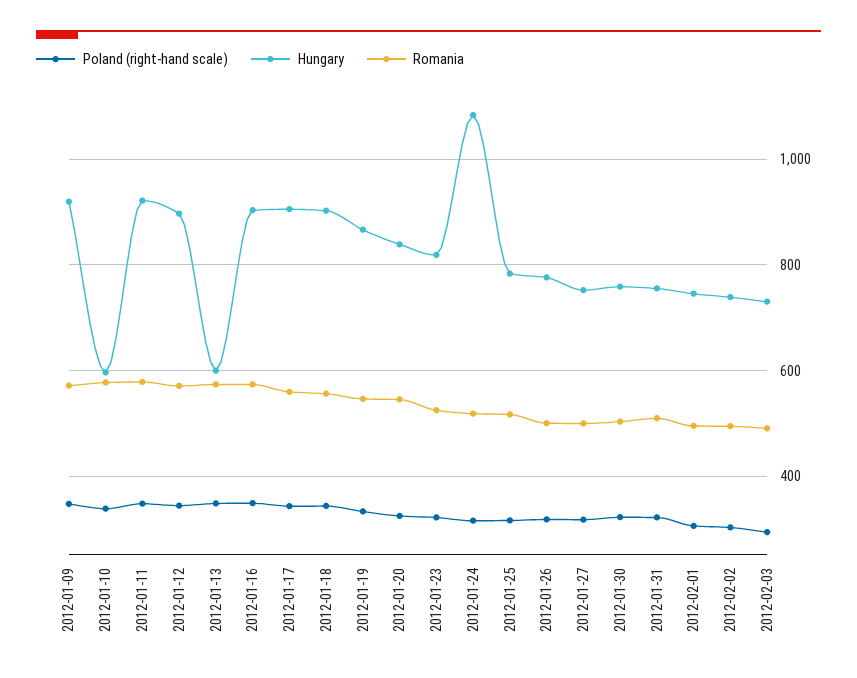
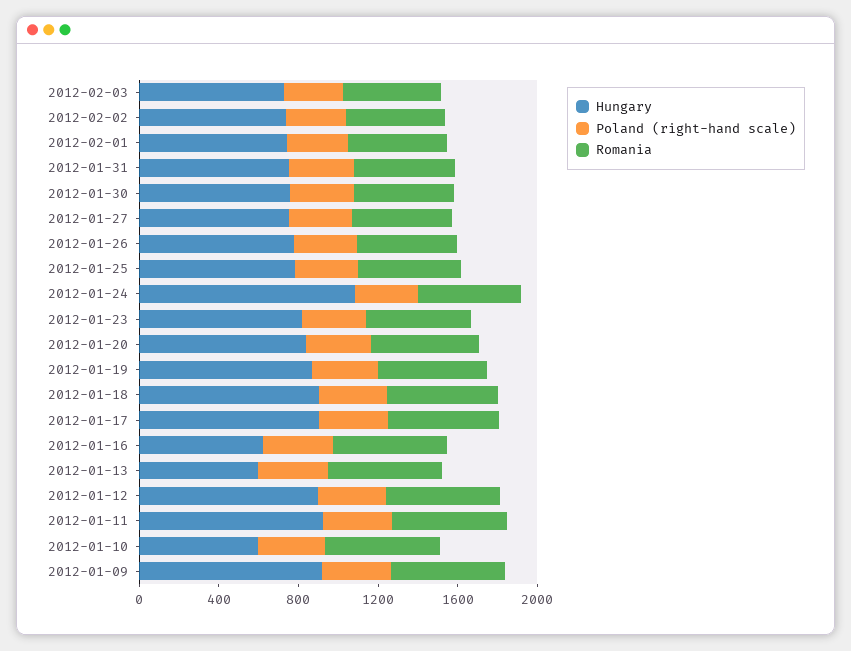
  {
    "Poland (right-hand scale)": {
      "2012-01-09": 340,
      "2012-01-10": 340,
      "2012-01-11": 340,
      "2012-01-12": 340,
      "2012-01-13": 340,
      "2012-01-16": 340,
      "2012-01-17": 340,
      "2012-01-18": 340,
      "2012-01-19": 340,
      "2012-01-20": 320,
      "2012-01-23": 320,
      "2012-01-24": 320,
      "2012-01-25": 320,
      "2012-01-26": 320,
      "2012-01-27": 320,
      "2012-01-30": 320,
      "2012-01-31": 320,
      "2012-02-01": 300,
      "2012-02-02": 300,
      "2012-02-03": 300
    },
    "Hungary": {
      "2012-01-09": 920,
      "2012-01-10": 600,
      "2012-01-11": 920,
      "2012-01-12": 900,
      "2012-01-13": 600,
-     "2012-01-16": 900,
+     "2012-01-16": 600,
      "2012-01-17": 900,
      "2012-01-18": 900,
      "2012-01-19": 860,
      "2012-01-20": 840,
      "2012-01-23": 820,
      "2012-01-24": 1080,
      "2012-01-25": 780,
      "2012-01-26": 780,
      "2012-01-27": 760,
      "2012-01-30": 760,
      "2012-01-31": 760,
      "2012-02-01": 740,
      "2012-02-02": 740,
      "2012-02-03": 740
    },
    "Romania": {
      "2012-01-09": 580,
      "2012-01-10": 580,
      "2012-01-11": 580,
      "2012-01-12": 580,
      "2012-01-13": 580,
      "2012-01-16": 580,
      "2012-01-17": 560,
      "2012-01-18": 560,
      "2012-01-19": 540,
      "2012-01-20": 540,
      "2012-01-23": 520,
      "2012-01-24": 520,
      "2012-01-25": 520,
      "2012-01-26": 500,
      "2012-01-27": 500,
      "2012-01-30": 500,
      "2012-01-31": 500,
      "2012-02-01": 500,
      "2012-02-02": 500,
      "2012-02-03": 500
    }
  }

